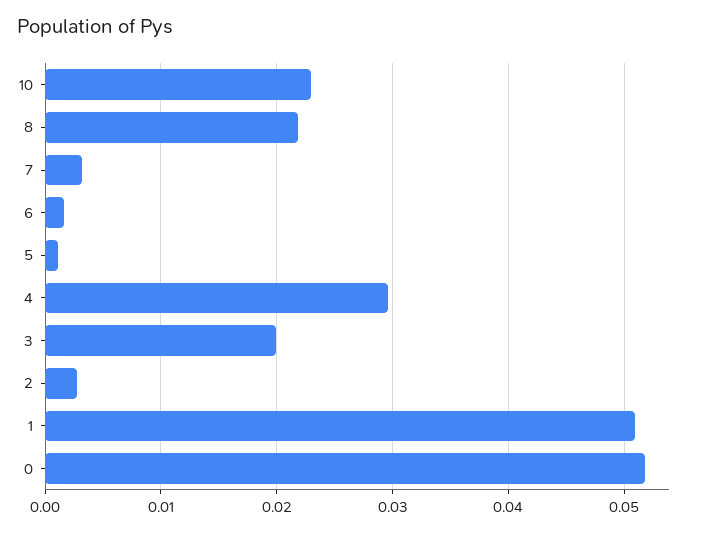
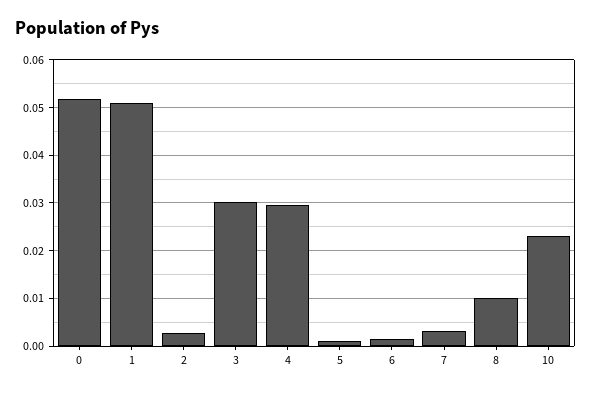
  {
    "10": 0.023,
-   "8": 0.022,
+   "8": 0.01,
    "7": 0.003,
    "6": 0.002,
    "5": 0.001,
    "4": 0.03,
-   "3": 0.02,
+   "3": 0.03,
    "2": 0.003,
    "1": 0.051,
    "0": 0.052
  }

